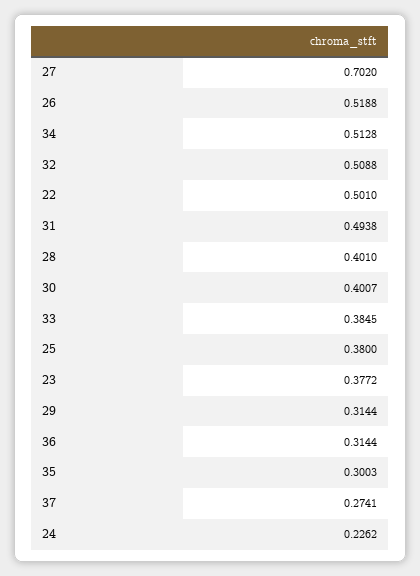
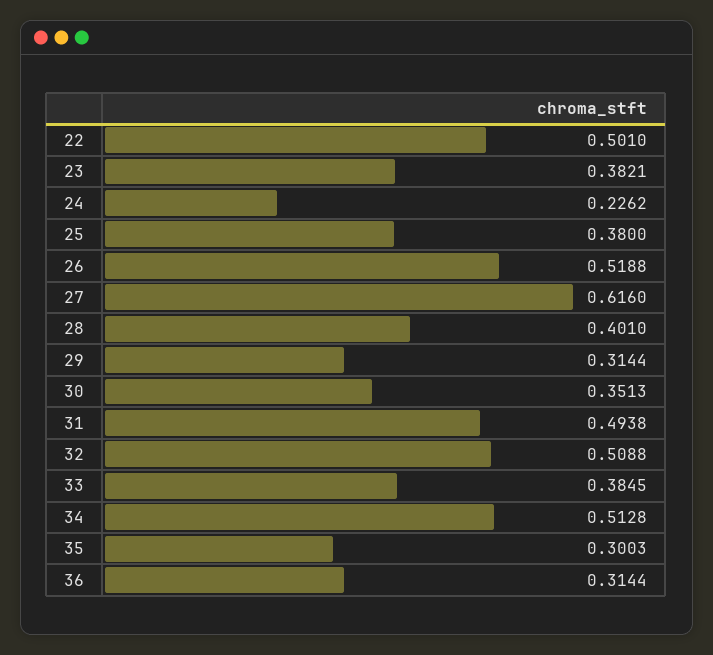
  {
-   "27": 0.702,
+   "27": 0.616,
    "26": 0.5188,
    "34": 0.5128,
    "32": 0.5088,
    "22": 0.501,
    "31": 0.4938,
    "28": 0.401,
-   "30": 0.4007,
+   "30": 0.3513,
    "33": 0.3845,
    "25": 0.38,
-   "23": 0.3772,
+   "23": 0.3821,
    "29": 0.3144,
    "36": 0.3144,
    "35": 0.3003,
-   "37": 0.2741,
    "24": 0.2262
  }

